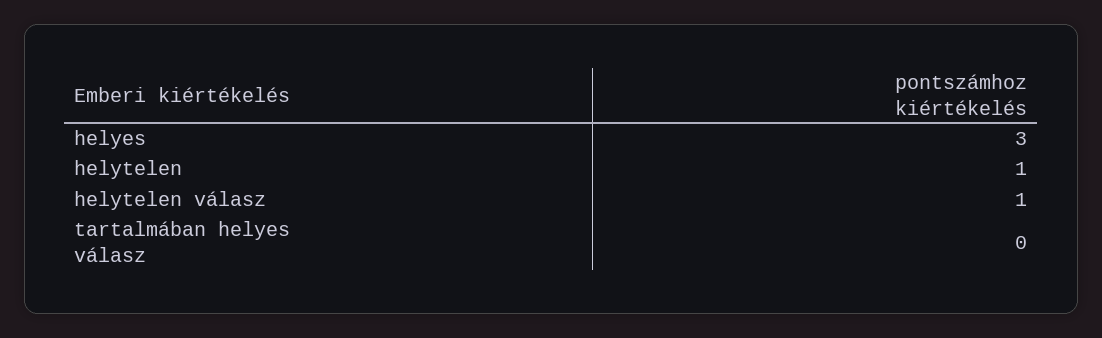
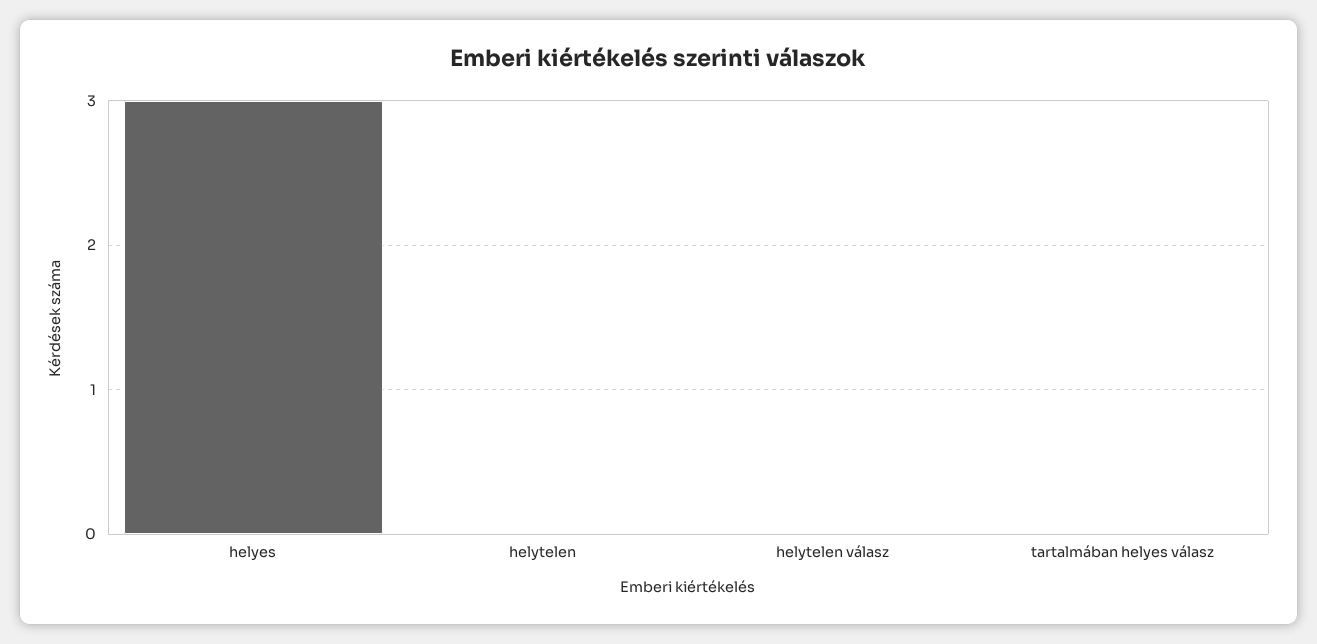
  {
    "helyes": 3,
-   "helytelen": 1,
+   "helytelen": 0,
-   "helytelen válasz": 1,
+   "helytelen válasz": 0,
    "tartalmában helyes válasz": 0
  }

